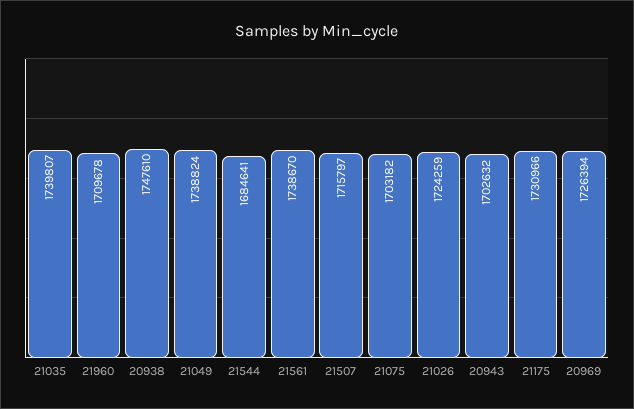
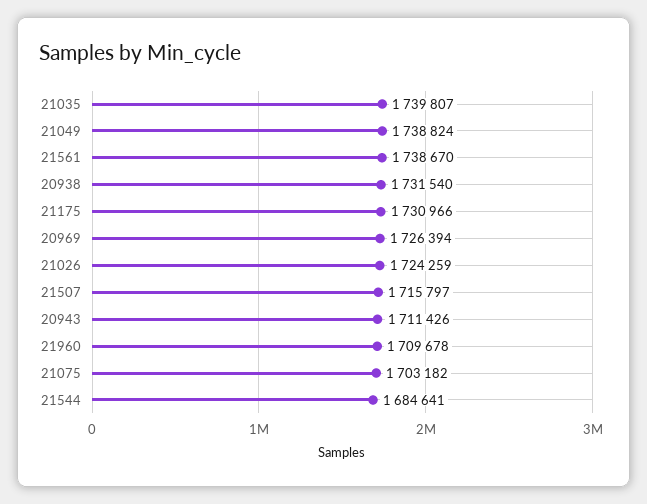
  {
    "21035": 1739807,
    "21960": 1709678,
-   "20938": 1747610,
+   "20938": 1731540,
    "21049": 1738824,
    "21544": 1684641,
    "21561": 1738670,
    "21507": 1715797,
    "21075": 1703182,
    "21026": 1724259,
-   "20943": 1702632,
+   "20943": 1711426,
    "21175": 1730966,
    "20969": 1726394
  }

